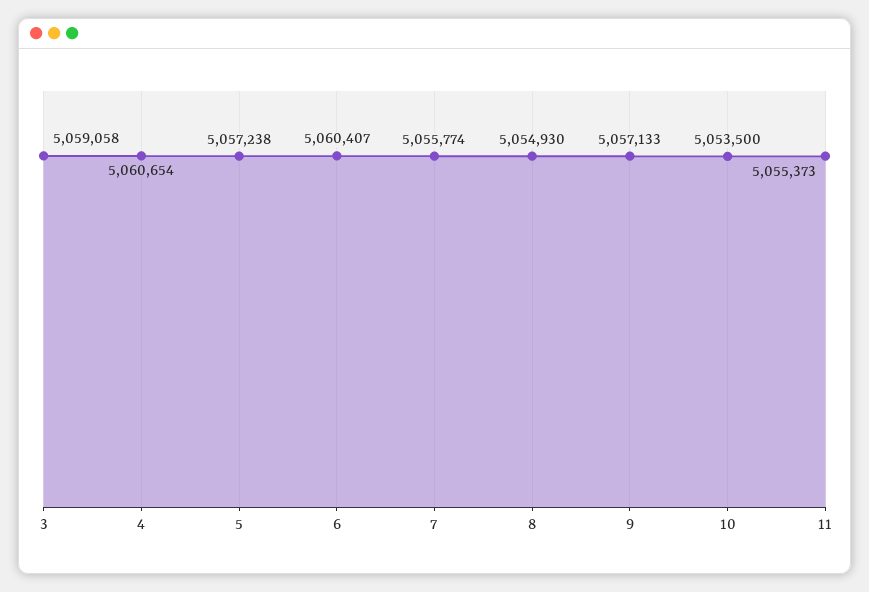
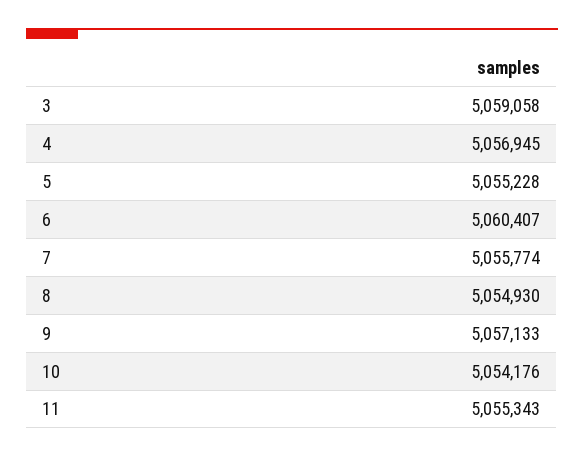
  {
    "3": 5059058,
-   "4": 5060654,
+   "4": 5056945,
-   "5": 5057238,
+   "5": 5055228,
    "6": 5060407,
    "7": 5055774,
    "8": 5054930,
    "9": 5057133,
-   "10": 5053500,
+   "10": 5054176,
-   "11": 5055373
+   "11": 5055343
  }

